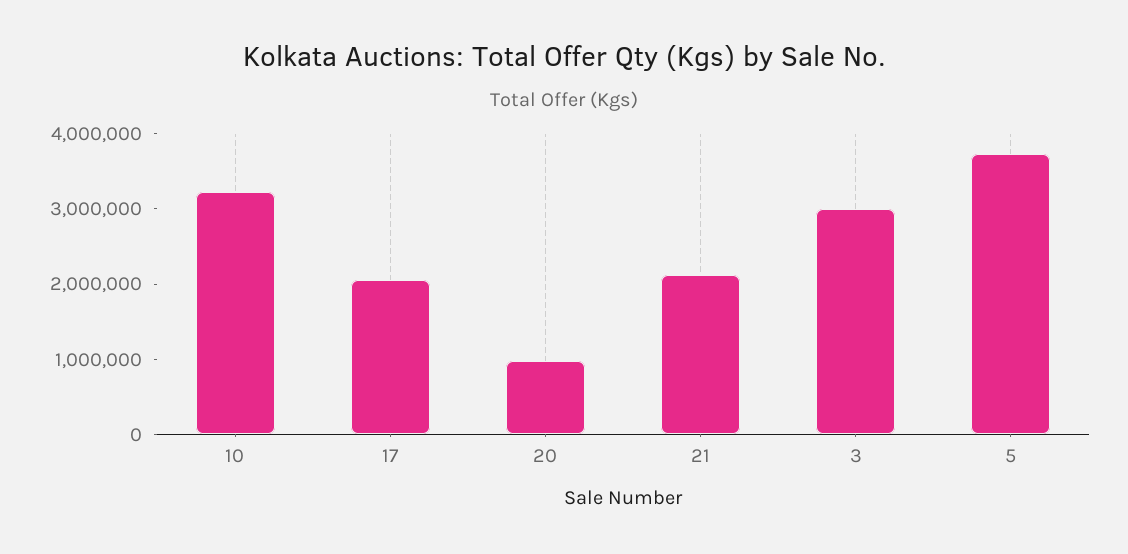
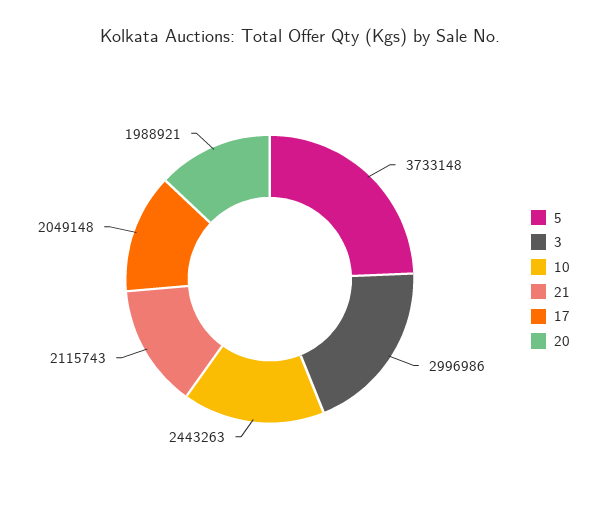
  {
-   "10": 3200000,
+   "10": 2443263,
    "17": 2049148,
-   "20": 1000000,
+   "20": 1988921,
    "21": 2115743,
    "3": 2996986,
    "5": 3733148
  }

